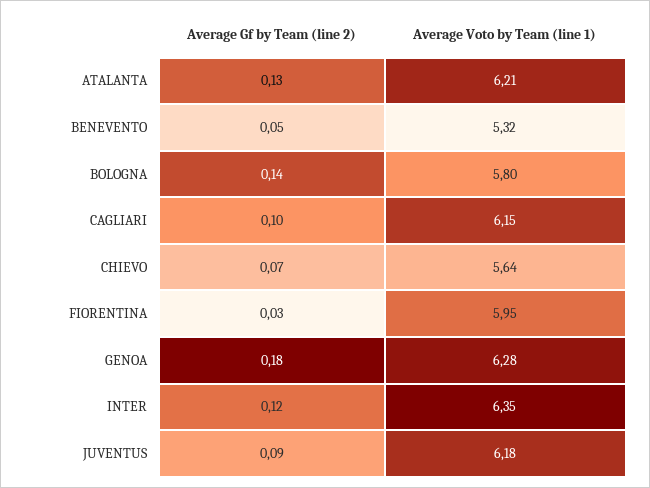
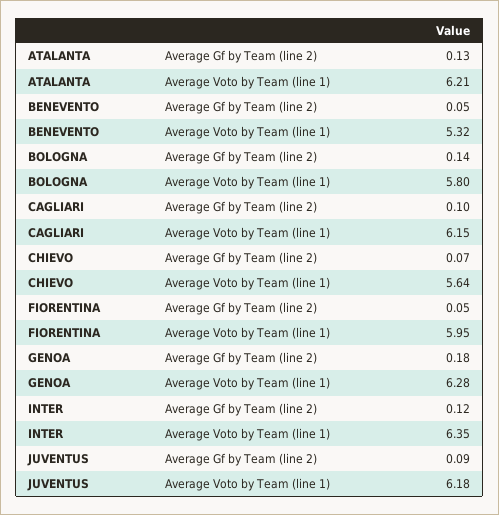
  {
    "Average Gf by Team (line 2)": {
      "ATALANTA": 0.13,
      "BENEVENTO": 0.05,
      "BOLOGNA": 0.14,
      "CAGLIARI": 0.1,
      "CHIEVO": 0.07,
-     "FIORENTINA": 0.03,
+     "FIORENTINA": 0.05,
      "GENOA": 0.18,
      "INTER": 0.12,
      "JUVENTUS": 0.09
    },
    "Average Voto by Team (line 1)": {
      "ATALANTA": 6.21,
      "BENEVENTO": 5.32,
      "BOLOGNA": 5.8,
      "CAGLIARI": 6.15,
      "CHIEVO": 5.64,
      "FIORENTINA": 5.95,
      "GENOA": 6.28,
      "INTER": 6.35,
      "JUVENTUS": 6.18
    }
  }

